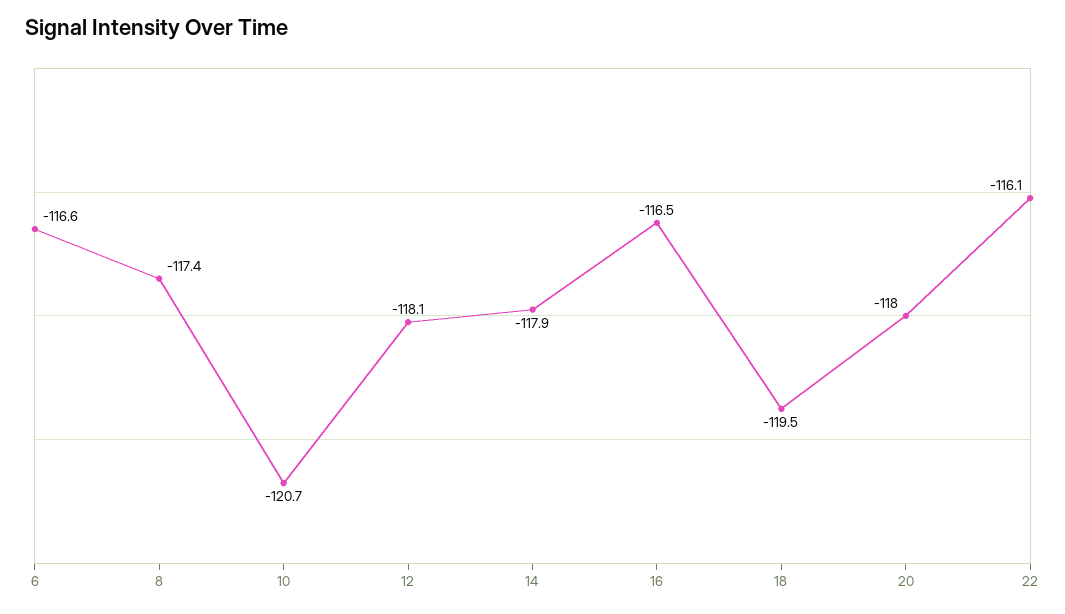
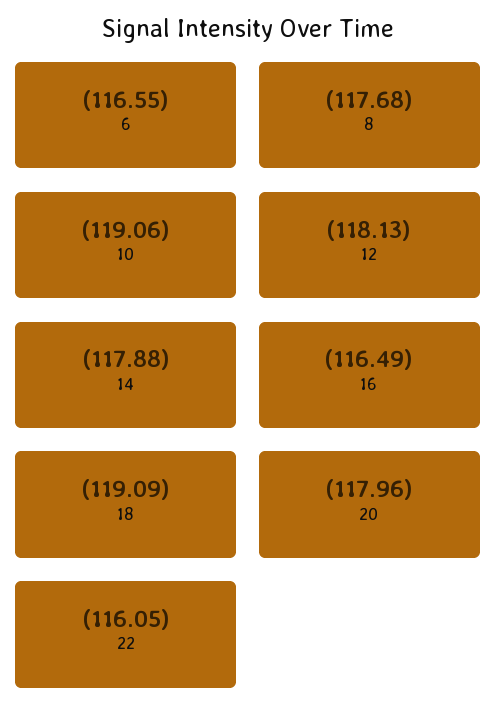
  {
    "6": -116.55,
-   "8": -117.4,
+   "8": -117.68,
-   "10": -120.7,
+   "10": -119.06,
    "12": -118.13,
    "14": -117.88,
    "16": -116.49,
-   "18": -119.5,
+   "18": -119.09,
    "20": -117.96,
    "22": -116.05
  }

